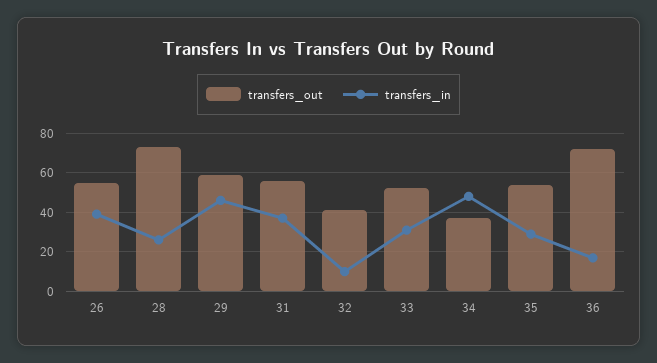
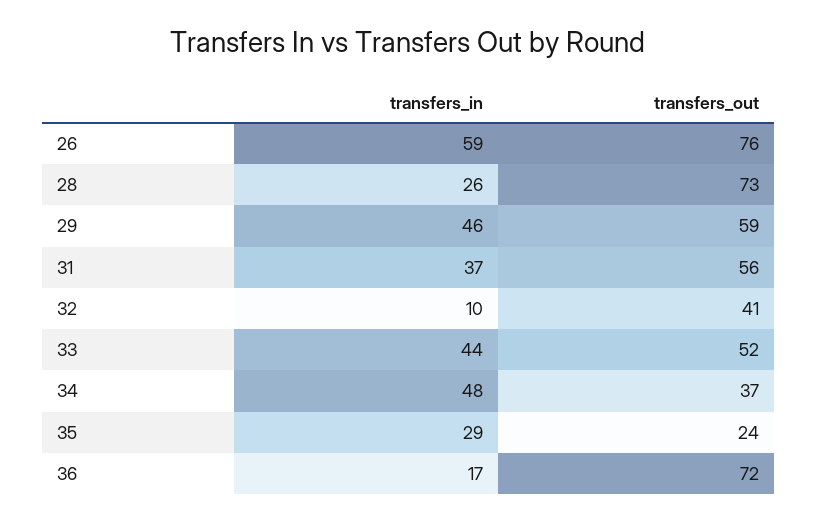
  {
    "transfers_out": {
-     "26": 55,
+     "26": 76,
      "28": 73,
      "29": 59,
      "31": 56,
      "32": 41,
      "33": 52,
      "34": 37,
-     "35": 55,
+     "35": 24,
      "36": 72
    },
    "transfers_in": {
-     "26": 40,
+     "26": 59,
      "28": 26,
      "29": 46,
      "31": 37,
      "32": 10,
-     "33": 30,
+     "33": 44,
      "34": 48,
      "35": 29,
      "36": 17
    }
  }

